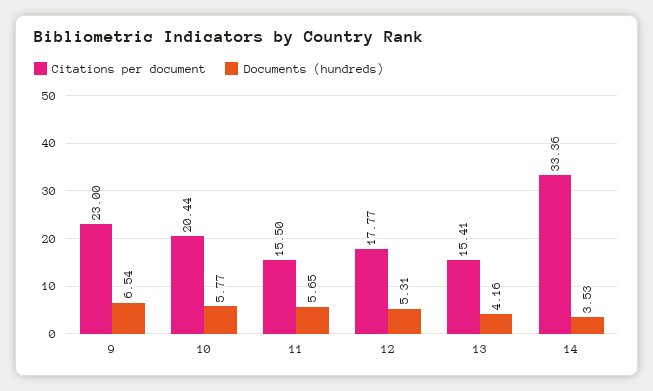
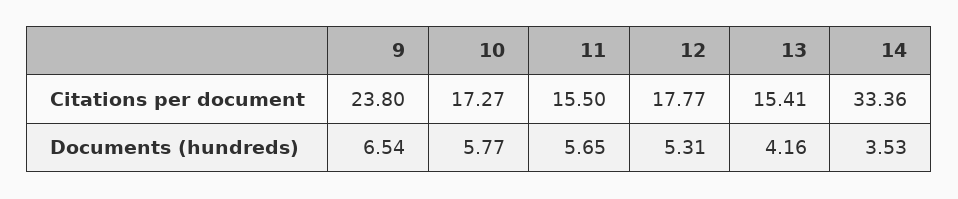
  {
    "Citations per document": {
-     "9": 23,
+     "9": 23.8,
-     "10": 20.44,
+     "10": 17.27,
      "11": 15.5,
      "12": 17.77,
      "13": 15.41,
      "14": 33.36
    },
    "Documents (hundreds)": {
      "9": 6.54,
      "10": 5.77,
      "11": 5.65,
      "12": 5.31,
      "13": 4.16,
      "14": 3.53
    }
  }

